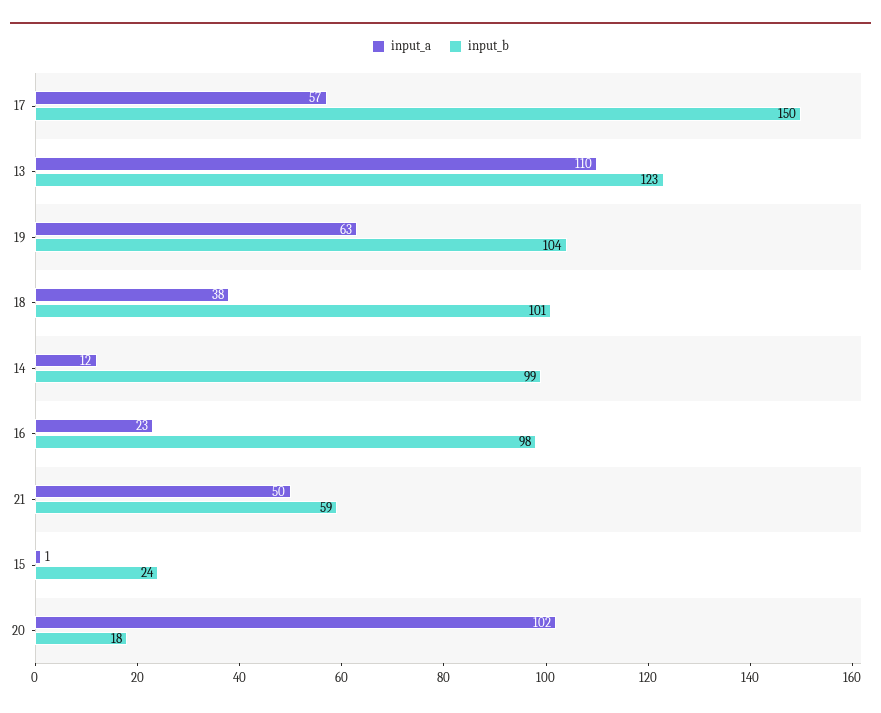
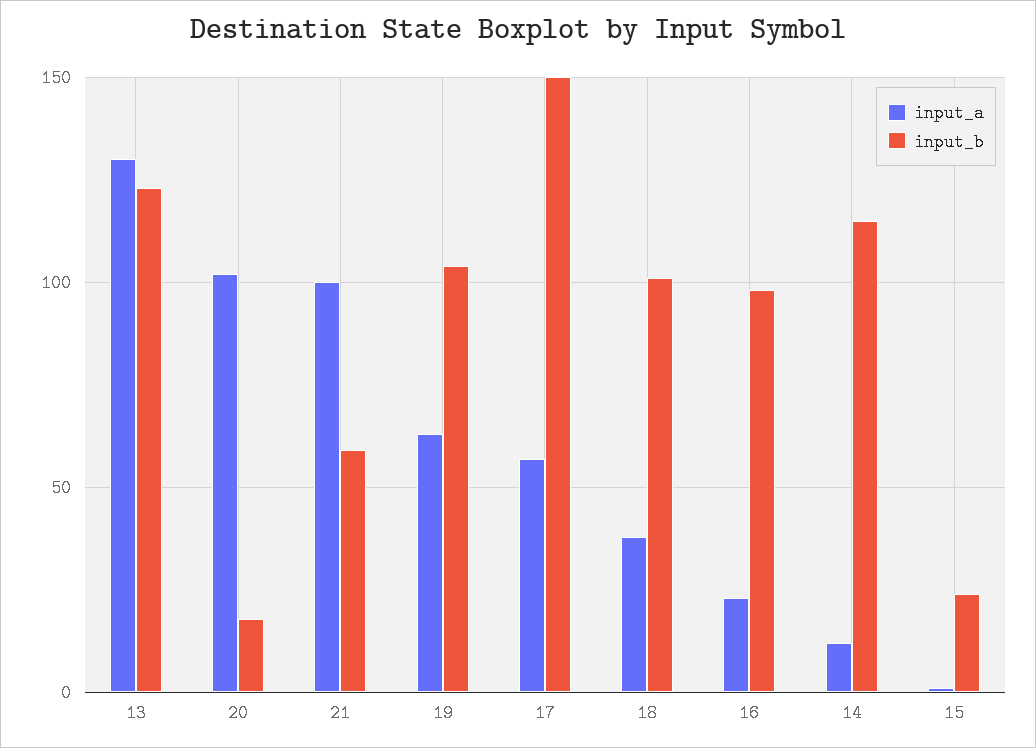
  {
    "input_a": {
      "17": 57,
-     "13": 110,
+     "13": 130,
      "19": 63,
      "18": 38,
      "14": 12,
      "16": 23,
-     "21": 50,
+     "21": 100,
      "15": 1,
      "20": 102
    },
    "input_b": {
      "17": 150,
      "13": 123,
      "19": 104,
      "18": 101,
-     "14": 99,
+     "14": 115,
      "16": 98,
      "21": 59,
      "15": 24,
      "20": 18
    }
  }

